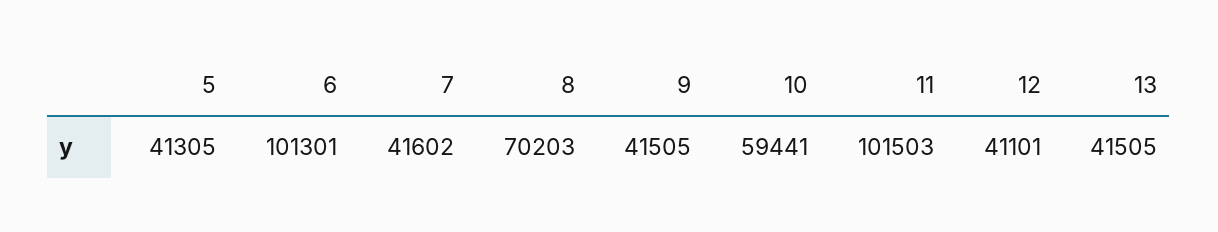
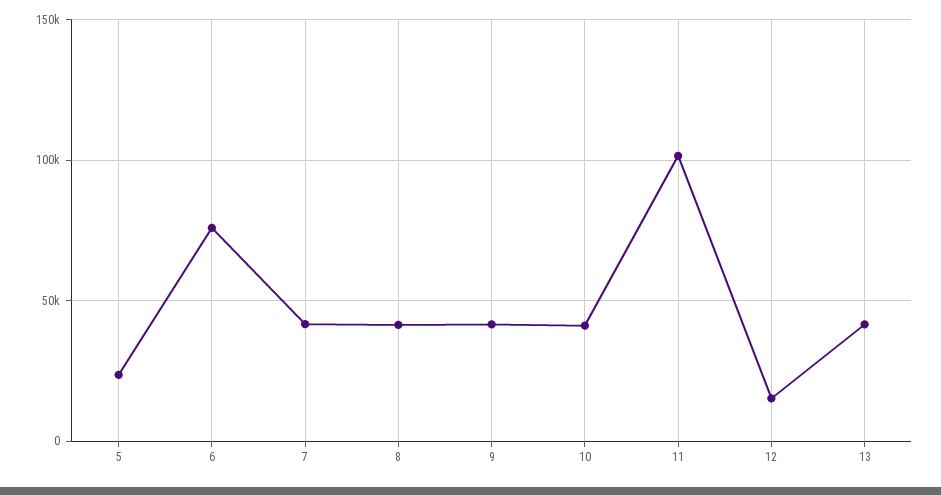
  {
-   "5": 41305,
+   "5": 25000,
-   "6": 101301,
+   "6": 75000,
    "7": 41602,
-   "8": 70203,
+   "8": 40000,
    "9": 41505,
-   "10": 59441,
+   "10": 40000,
    "11": 101503,
-   "12": 41101,
+   "12": 15000,
    "13": 41505
  }

